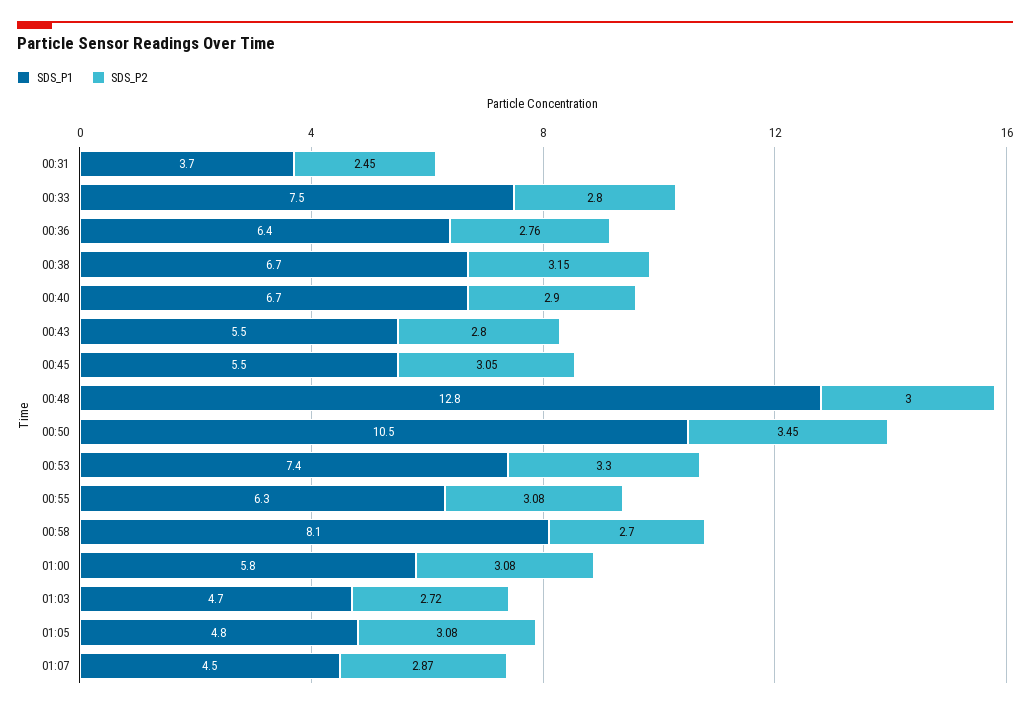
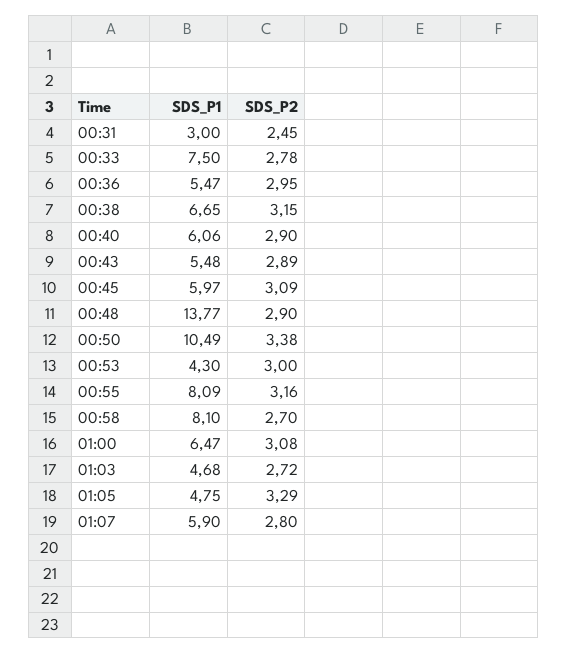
  {
    "SDS_P1": {
-     "00:31": 3.7,
+     "00:31": 3,
      "00:33": 7.5,
-     "00:36": 6.4,
+     "00:36": 5.47,
      "00:38": 6.65,
-     "00:40": 6.7,
+     "00:40": 6.06,
      "00:43": 5.48,
-     "00:45": 5.5,
+     "00:45": 5.97,
-     "00:48": 12.8,
+     "00:48": 13.77,
      "00:50": 10.49,
-     "00:53": 7.4,
+     "00:53": 4.3,
-     "00:55": 6.3,
+     "00:55": 8.09,
      "00:58": 8.1,
-     "01:00": 5.8,
+     "01:00": 6.47,
      "01:03": 4.68,
      "01:05": 4.75,
-     "01:07": 4.5
+     "01:07": 5.9
    },
    "SDS_P2": {
      "00:31": 2.45,
-     "00:33": 2.8,
+     "00:33": 2.78,
-     "00:36": 2.76,
+     "00:36": 2.95,
      "00:38": 3.15,
      "00:40": 2.9,
-     "00:43": 2.8,
+     "00:43": 2.89,
-     "00:45": 3.05,
+     "00:45": 3.09,
-     "00:48": 3,
+     "00:48": 2.9,
-     "00:50": 3.45,
+     "00:50": 3.38,
-     "00:53": 3.3,
+     "00:53": 3,
-     "00:55": 3.08,
+     "00:55": 3.16,
      "00:58": 2.7,
      "01:00": 3.08,
      "01:03": 2.72,
-     "01:05": 3.08,
+     "01:05": 3.29,
-     "01:07": 2.87
+     "01:07": 2.8
    }
  }

